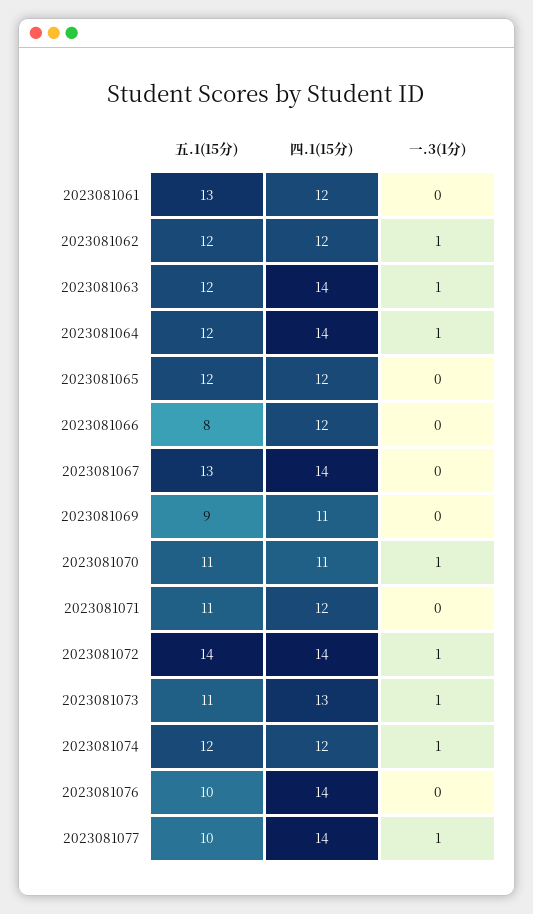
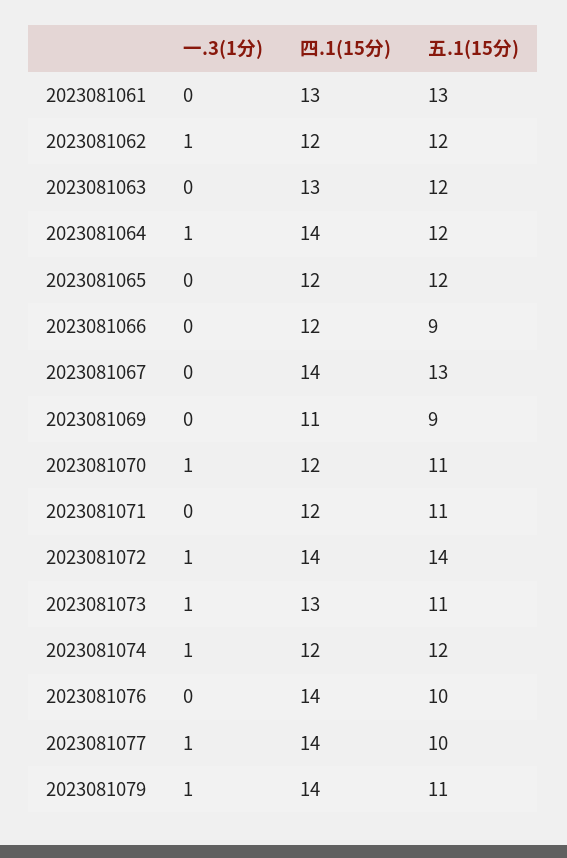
  {
    "五.1(15分)": {
      "2023081061": 13,
      "2023081062": 12,
      "2023081063": 12,
      "2023081064": 12,
      "2023081065": 12,
-     "2023081066": 8,
+     "2023081066": 9,
      "2023081067": 13,
      "2023081069": 9,
      "2023081070": 11,
      "2023081071": 11,
      "2023081072": 14,
      "2023081073": 11,
      "2023081074": 12,
      "2023081076": 10,
-     "2023081077": 10
+     "2023081077": 10,
+     "2023081079": 11
    },
    "四.1(15分)": {
-     "2023081061": 12,
+     "2023081061": 13,
      "2023081062": 12,
-     "2023081063": 14,
+     "2023081063": 13,
      "2023081064": 14,
      "2023081065": 12,
      "2023081066": 12,
      "2023081067": 14,
      "2023081069": 11,
-     "2023081070": 11,
+     "2023081070": 12,
      "2023081071": 12,
      "2023081072": 14,
      "2023081073": 13,
      "2023081074": 12,
      "2023081076": 14,
-     "2023081077": 14
+     "2023081077": 14,
+     "2023081079": 14
    },
    "一.3(1分)": {
      "2023081061": 0,
      "2023081062": 1,
-     "2023081063": 1,
+     "2023081063": 0,
      "2023081064": 1,
      "2023081065": 0,
      "2023081066": 0,
      "2023081067": 0,
      "2023081069": 0,
      "2023081070": 1,
      "2023081071": 0,
      "2023081072": 1,
      "2023081073": 1,
      "2023081074": 1,
      "2023081076": 0,
-     "2023081077": 1
+     "2023081077": 1,
+     "2023081079": 1
    }
  }

